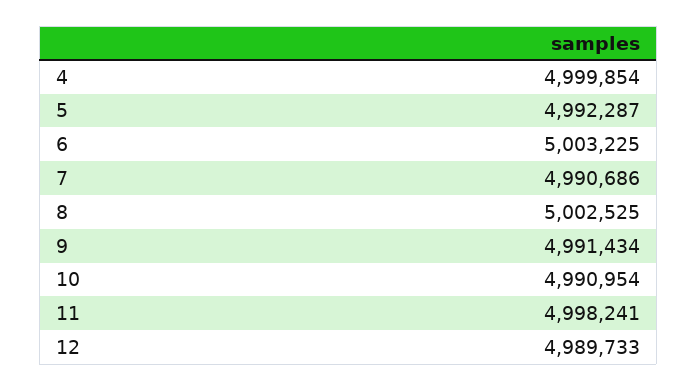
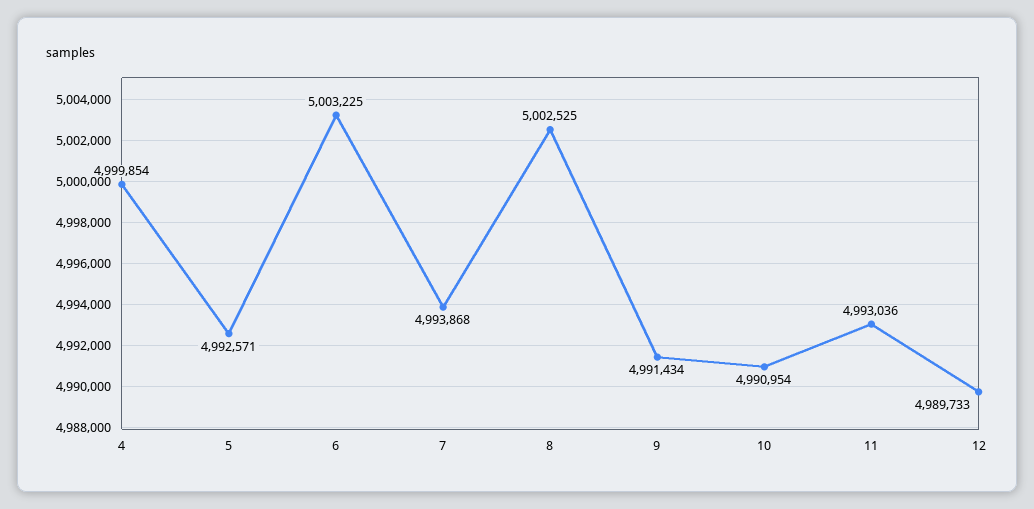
  {
    "4": 4999854,
-   "5": 4992287,
+   "5": 4992571,
    "6": 5003225,
-   "7": 4990686,
+   "7": 4993868,
    "8": 5002525,
    "9": 4991434,
    "10": 4990954,
-   "11": 4998241,
+   "11": 4993036,
    "12": 4989733
  }

